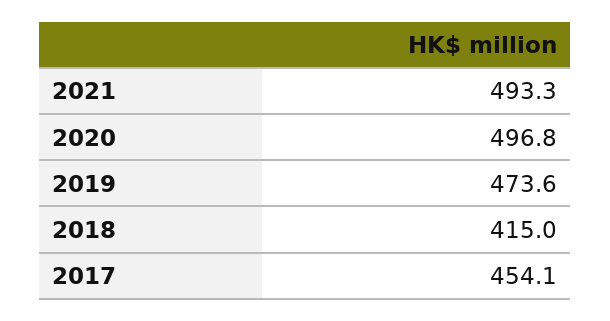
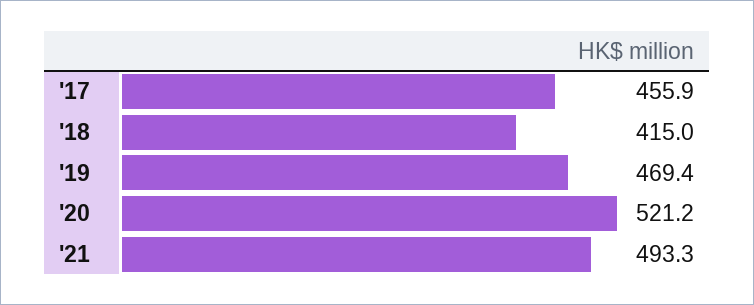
  {
    "2021": 493.3,
-   "2020": 496.8,
+   "2020": 521.2,
-   "2019": 473.6,
+   "2019": 469.4,
    "2018": 415,
-   "2017": 454.1
+   "2017": 455.9
  }

